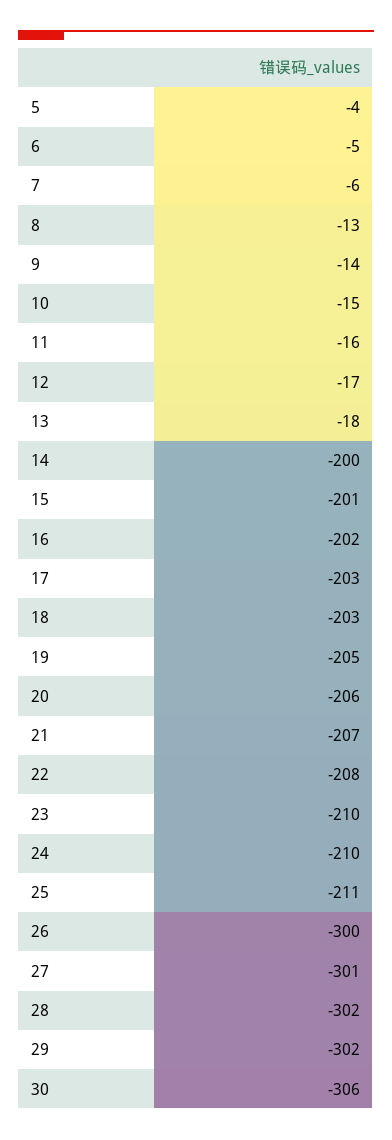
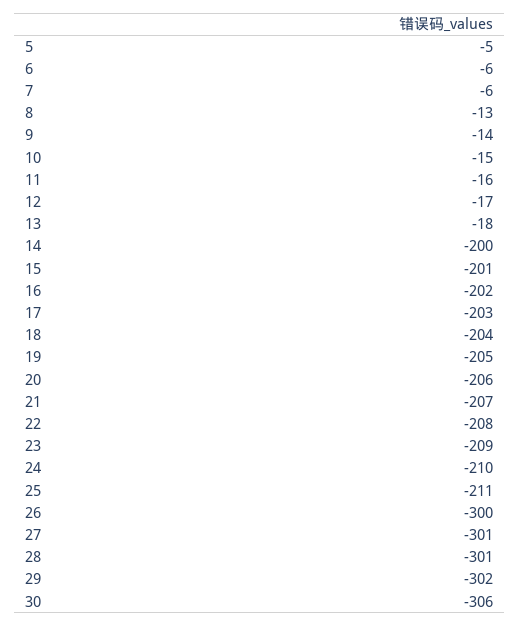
  {
-   "5": -4,
+   "5": -5,
-   "6": -5,
+   "6": -6,
    "7": -6,
    "8": -13,
    "9": -14,
    "10": -15,
    "11": -16,
    "12": -17,
    "13": -18,
    "14": -200,
    "15": -201,
    "16": -202,
    "17": -203,
-   "18": -203,
+   "18": -204,
    "19": -205,
    "20": -206,
    "21": -207,
    "22": -208,
-   "23": -210,
+   "23": -209,
    "24": -210,
    "25": -211,
    "26": -300,
    "27": -301,
-   "28": -302,
+   "28": -301,
    "29": -302,
    "30": -306
  }

